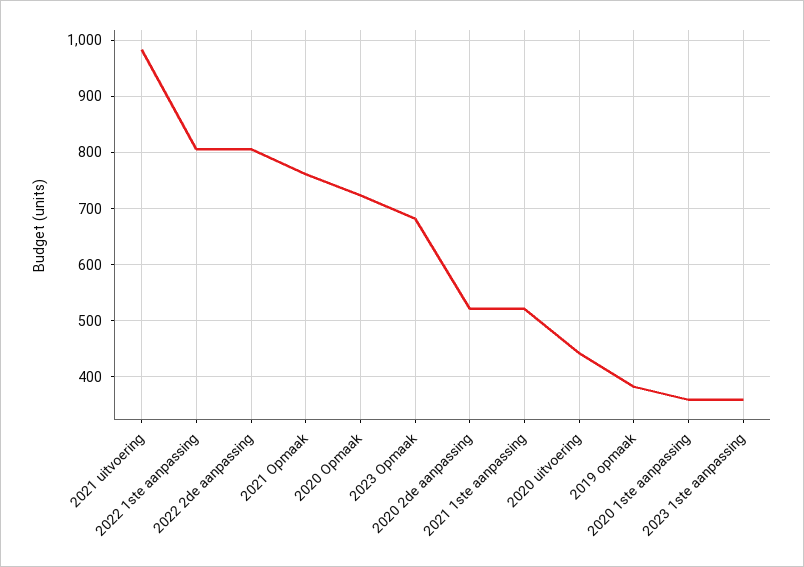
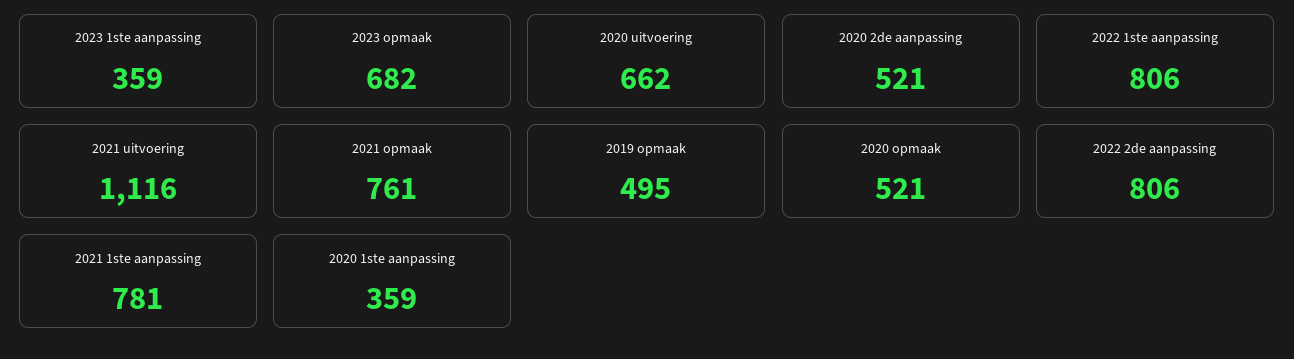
  {
-   "2021 uitvoering": 980,
+   "2021 uitvoering": 1116,
    "2022 1ste aanpassing": 806,
    "2022 2de aanpassing": 806,
    "2021 Opmaak": 761,
-   "2020 Opmaak": 720,
+   "2020 Opmaak": 521,
    "2023 Opmaak": 682,
    "2020 2de aanpassing": 521,
-   "2021 1ste aanpassing": 520,
+   "2021 1ste aanpassing": 781,
-   "2020 uitvoering": 440,
+   "2020 uitvoering": 662,
-   "2019 opmaak": 380,
+   "2019 opmaak": 495,
    "2020 1ste aanpassing": 359,
    "2023 1ste aanpassing": 359
  }

